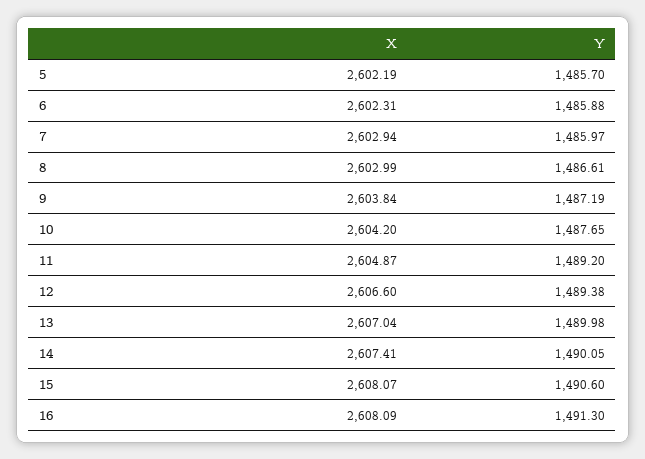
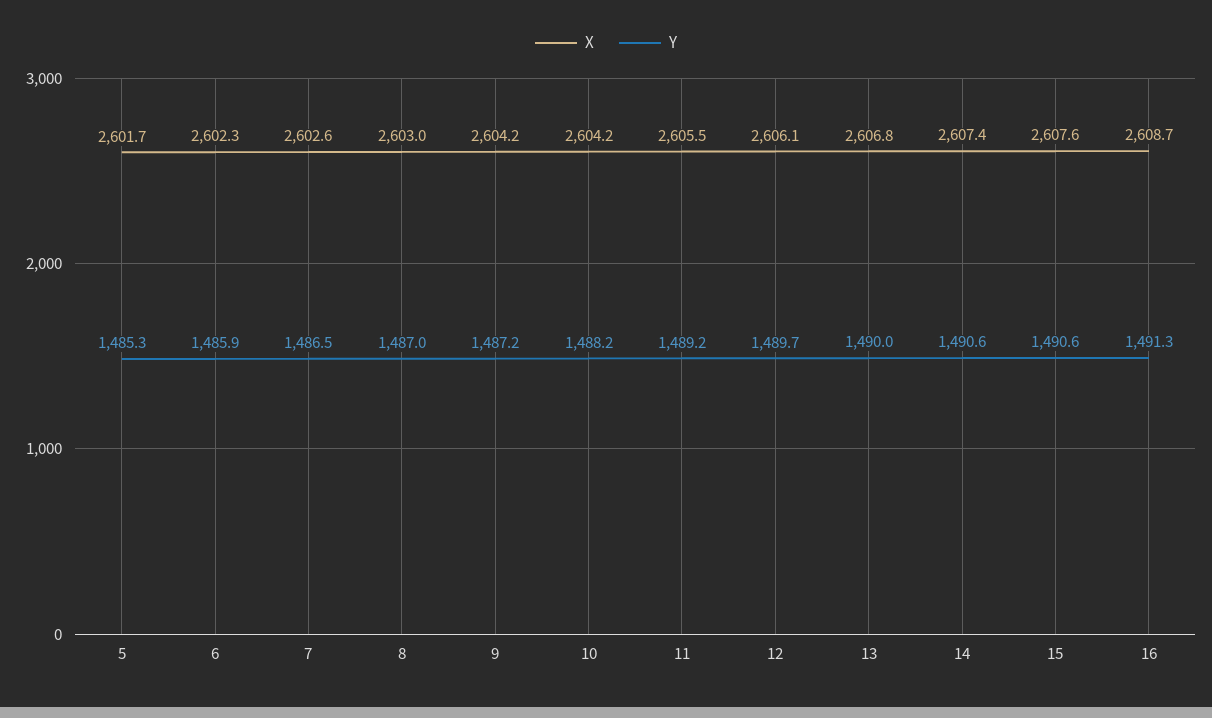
  {
    "X": {
-     "5": 2602.19,
+     "5": 2601.7,
      "6": 2602.31,
-     "7": 2602.94,
+     "7": 2602.6,
      "8": 2602.99,
-     "9": 2603.84,
+     "9": 2604.2,
      "10": 2604.2,
-     "11": 2604.87,
+     "11": 2605.5,
-     "12": 2606.6,
+     "12": 2606.1,
-     "13": 2607.04,
+     "13": 2606.8,
      "14": 2607.41,
-     "15": 2608.07,
+     "15": 2607.6,
-     "16": 2608.09
+     "16": 2608.7
    },
    "Y": {
-     "5": 1485.7,
+     "5": 1485.3,
      "6": 1485.88,
-     "7": 1485.97,
+     "7": 1486.5,
-     "8": 1486.61,
+     "8": 1487,
      "9": 1487.19,
-     "10": 1487.65,
+     "10": 1488.2,
      "11": 1489.2,
-     "12": 1489.38,
+     "12": 1489.7,
      "13": 1489.98,
-     "14": 1490.05,
+     "14": 1490.6,
      "15": 1490.6,
      "16": 1491.3
    }
  }

